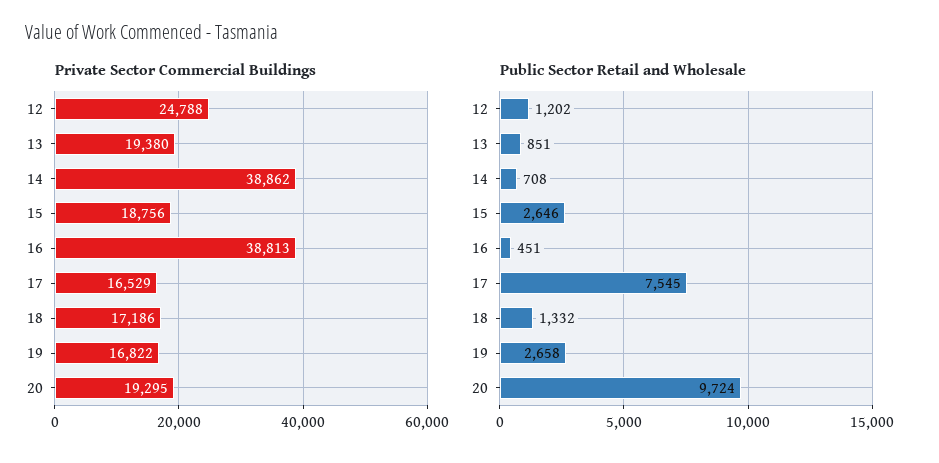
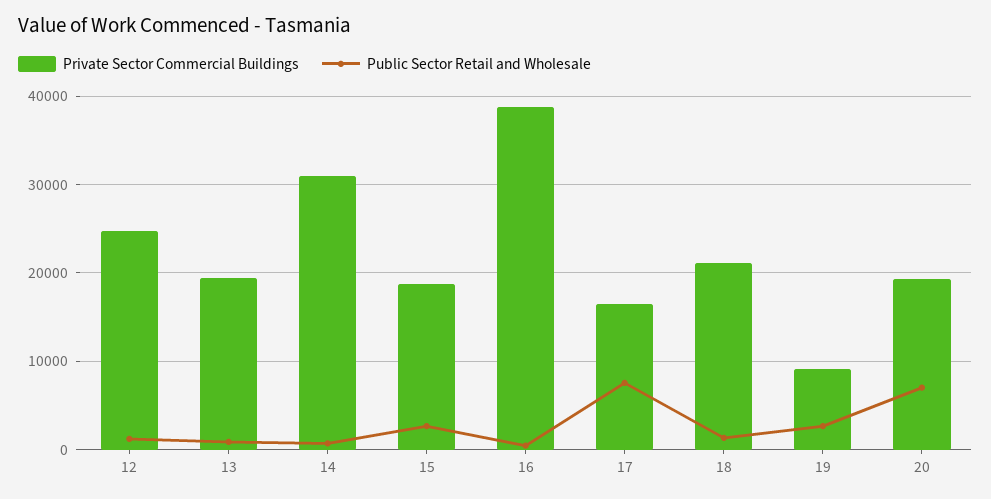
  {
    "Private Sector Commercial Buildings": {
      "12": 24788,
      "13": 19380,
-     "14": 38862,
+     "14": 31000,
      "15": 18756,
      "16": 38813,
      "17": 16529,
-     "18": 17186,
+     "18": 21000,
-     "19": 16822,
+     "19": 9000,
      "20": 19295
    },
    "Public Sector Retail and Wholesale": {
      "12": 1202,
      "13": 851,
      "14": 708,
      "15": 2646,
      "16": 451,
      "17": 7545,
      "18": 1332,
      "19": 2658,
-     "20": 9724
+     "20": 7000
    }
  }

